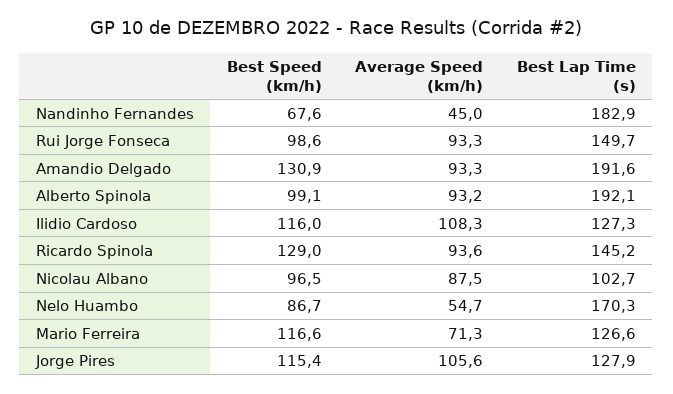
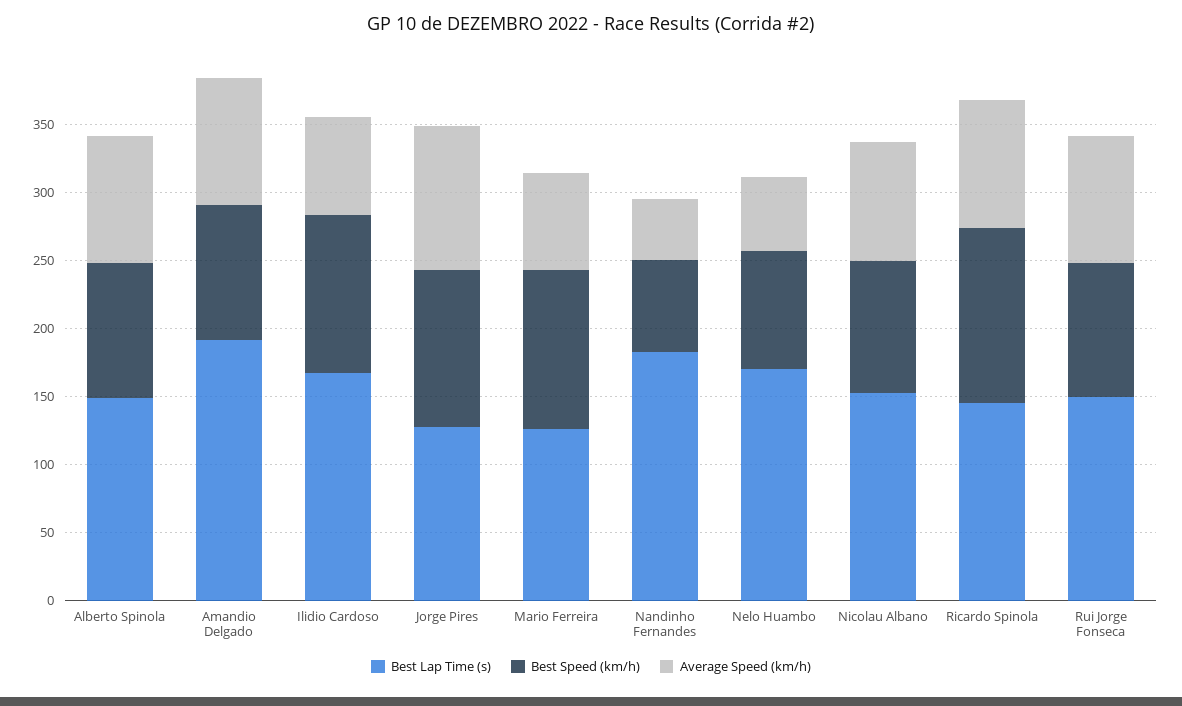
  {
    "Best Speed (km/h)": {
      "Nandinho Fernandes": 67.6,
      "Rui Jorge Fonseca": 98.6,
-     "Amandio Delgado": 130.9,
+     "Amandio Delgado": 100,
      "Alberto Spinola": 99.1,
      "Ilidio Cardoso": 116,
      "Ricardo Spinola": 129,
      "Nicolau Albano": 96.5,
      "Nelo Huambo": 86.7,
      "Mario Ferreira": 116.6,
      "Jorge Pires": 115.4
    },
    "Average Speed (km/h)": {
      "Nandinho Fernandes": 45,
      "Rui Jorge Fonseca": 93.3,
      "Amandio Delgado": 93.3,
      "Alberto Spinola": 93.2,
-     "Ilidio Cardoso": 108.3,
+     "Ilidio Cardoso": 70,
      "Ricardo Spinola": 93.6,
      "Nicolau Albano": 87.5,
      "Nelo Huambo": 54.7,
      "Mario Ferreira": 71.3,
      "Jorge Pires": 105.6
    },
    "Best Lap Time (s)": {
      "Nandinho Fernandes": 182.9,
      "Rui Jorge Fonseca": 149.7,
      "Amandio Delgado": 191.6,
-     "Alberto Spinola": 192.1,
+     "Alberto Spinola": 150,
-     "Ilidio Cardoso": 127.3,
+     "Ilidio Cardoso": 170,
      "Ricardo Spinola": 145.2,
-     "Nicolau Albano": 102.7,
+     "Nicolau Albano": 150,
      "Nelo Huambo": 170.3,
      "Mario Ferreira": 126.6,
      "Jorge Pires": 127.9
    }
  }

